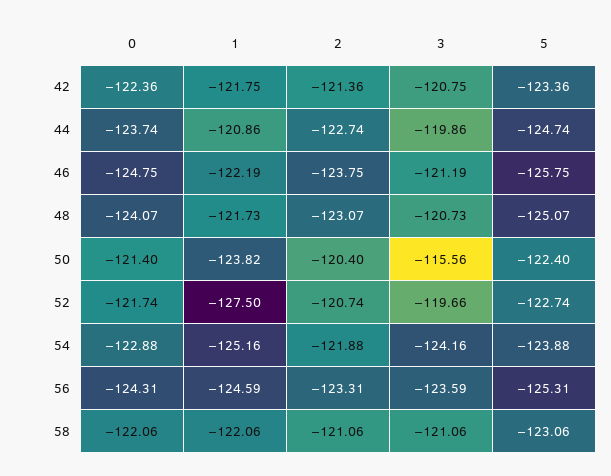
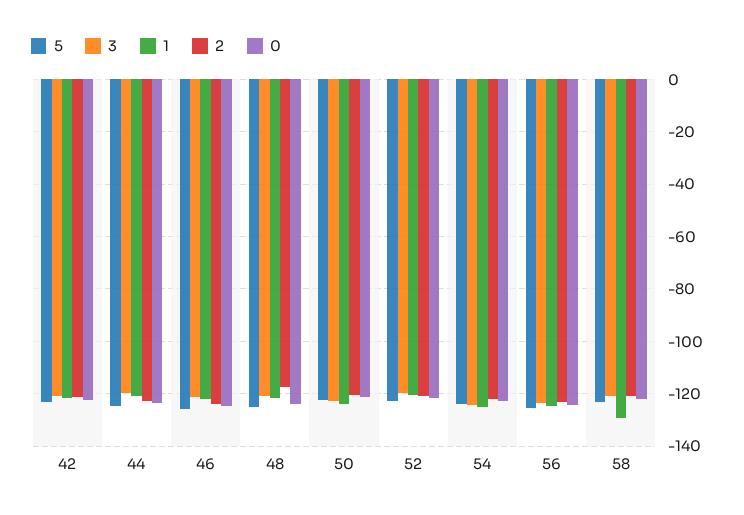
  {
    "0": {
      "42": -122.36,
      "44": -123.74,
      "46": -124.75,
      "48": -124.07,
      "50": -121.4,
      "52": -121.74,
      "54": -122.88,
      "56": -124.31,
      "58": -122.06
    },
    "1": {
      "42": -121.75,
      "44": -120.86,
      "46": -122.19,
      "48": -121.73,
      "50": -123.82,
-     "52": -127.5,
+     "52": -120,
      "54": -125.16,
      "56": -124.59,
-     "58": -122.06
+     "58": -130
    },
    "2": {
      "42": -121.36,
      "44": -122.74,
      "46": -123.75,
-     "48": -123.07,
+     "48": -117.5,
      "50": -120.4,
      "52": -120.74,
      "54": -121.88,
      "56": -123.31,
      "58": -121.06
    },
    "3": {
      "42": -120.75,
      "44": -119.86,
      "46": -121.19,
      "48": -120.73,
-     "50": -115.56,
+     "50": -122.5,
      "52": -119.66,
      "54": -124.16,
      "56": -123.59,
      "58": -121.06
    },
    "5": {
      "42": -123.36,
      "44": -124.74,
      "46": -125.75,
      "48": -125.07,
      "50": -122.4,
      "52": -122.74,
      "54": -123.88,
      "56": -125.31,
      "58": -123.06
    }
  }

